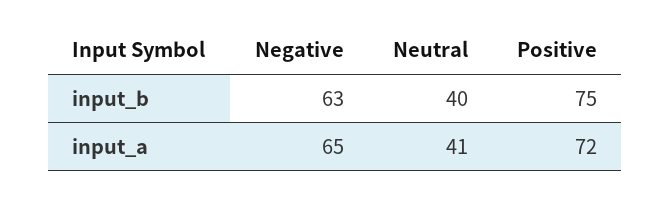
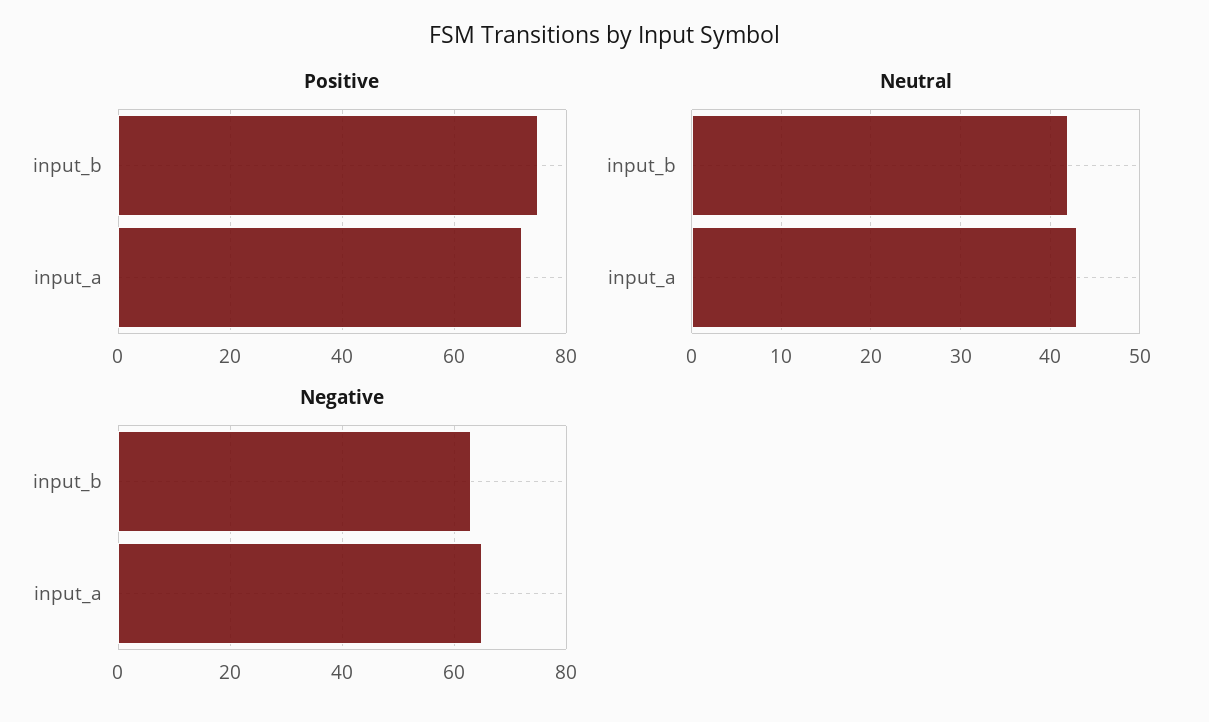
  {
    "Negative": {
      "input_b": 63,
      "input_a": 65
    },
    "Neutral": {
-     "input_b": 40,
+     "input_b": 42,
-     "input_a": 41
+     "input_a": 43
    },
    "Positive": {
      "input_b": 75,
      "input_a": 72
    }
  }

